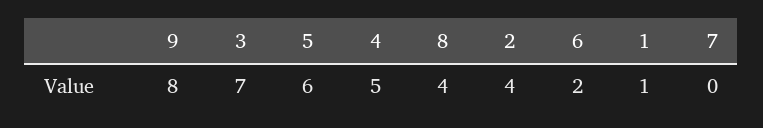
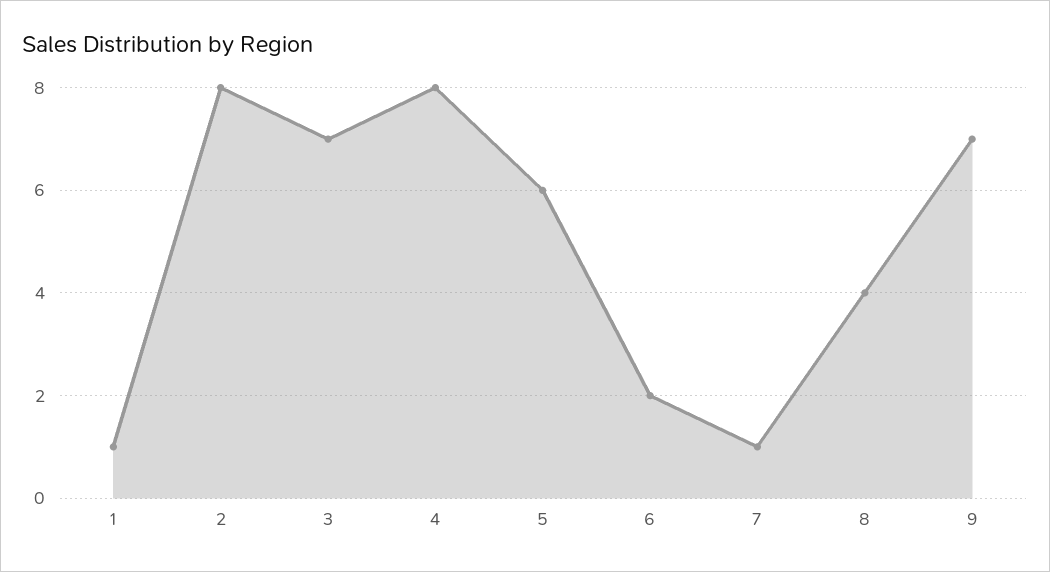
  {
-   "9": 8,
+   "9": 7,
    "3": 7,
    "5": 6,
-   "4": 5,
+   "4": 8,
    "8": 4,
-   "2": 4,
+   "2": 8,
    "6": 2,
    "1": 1,
-   "7": 0
+   "7": 1
  }

